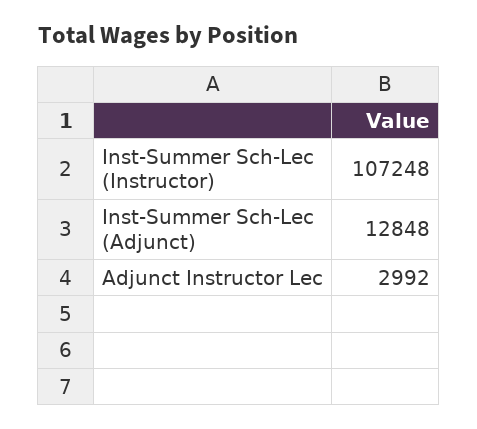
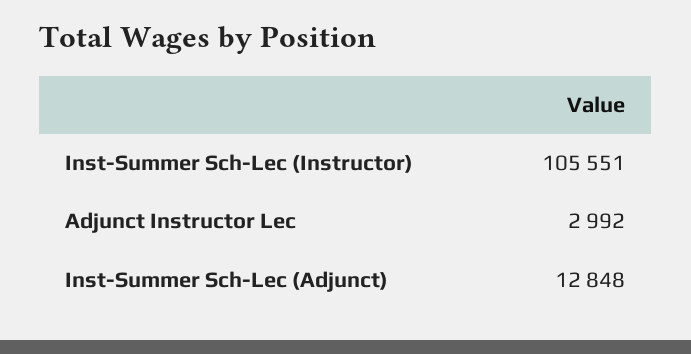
  {
-   "Inst-Summer Sch-Lec (Instructor)": 107248,
+   "Inst-Summer Sch-Lec (Instructor)": 105551,
    "Inst-Summer Sch-Lec (Adjunct)": 12848,
    "Adjunct Instructor Lec": 2992
  }

